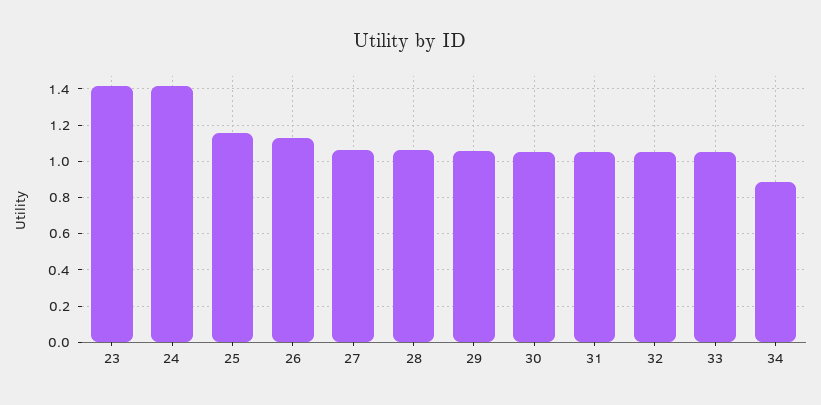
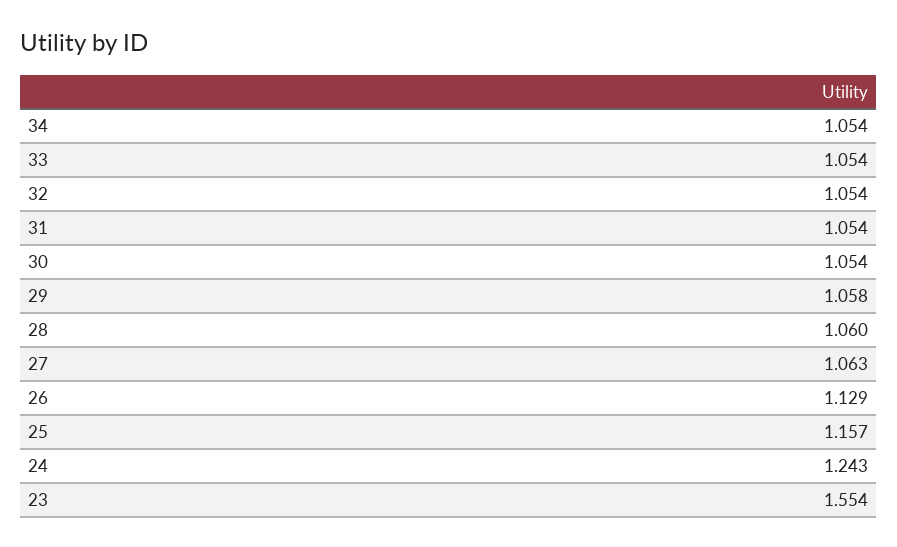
  {
-   "23": 1.4,
+   "23": 1.554,
-   "24": 1.4,
+   "24": 1.243,
    "25": 1.157,
    "26": 1.129,
    "27": 1.063,
    "28": 1.06,
    "29": 1.058,
    "30": 1.054,
    "31": 1.054,
    "32": 1.054,
    "33": 1.054,
-   "34": 0.9
+   "34": 1.054
  }

